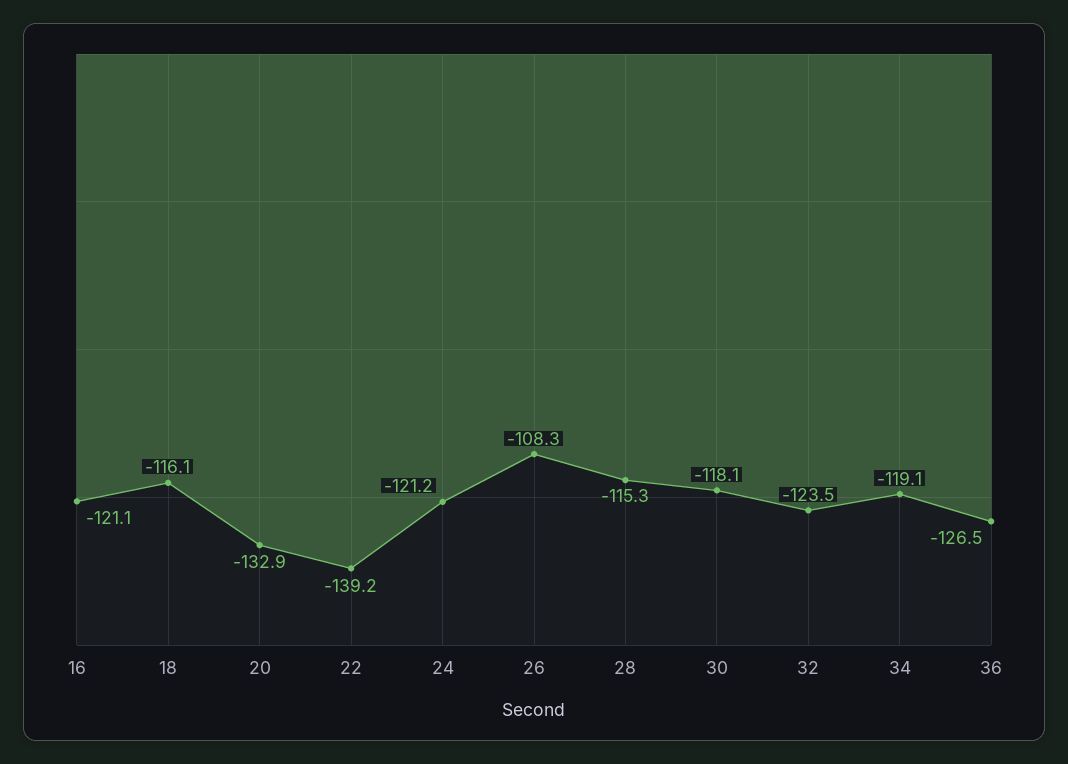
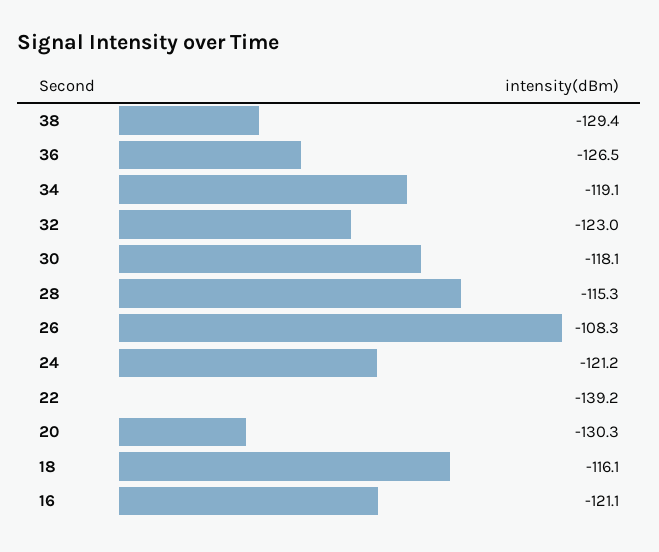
  {
    "16": -121.1,
    "18": -116.1,
-   "20": -132.9,
+   "20": -130.3,
    "22": -139.2,
    "24": -121.2,
    "26": -108.3,
    "28": -115.3,
    "30": -118.1,
-   "32": -123.5,
+   "32": -123,
    "34": -119.1,
-   "36": -126.5
+   "36": -126.5,
+   "38": -129.4
  }

